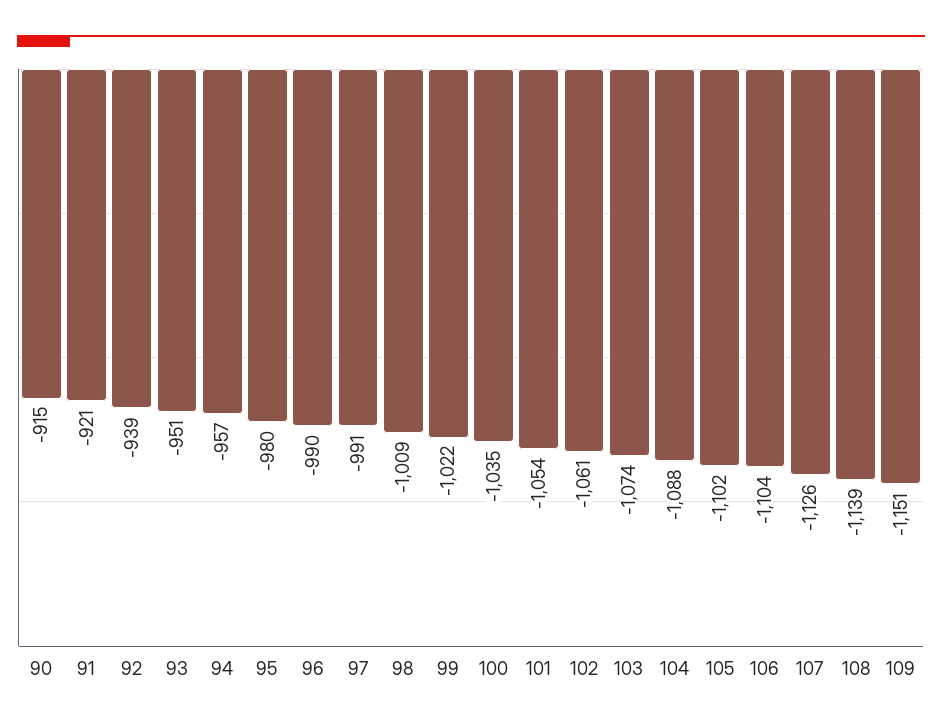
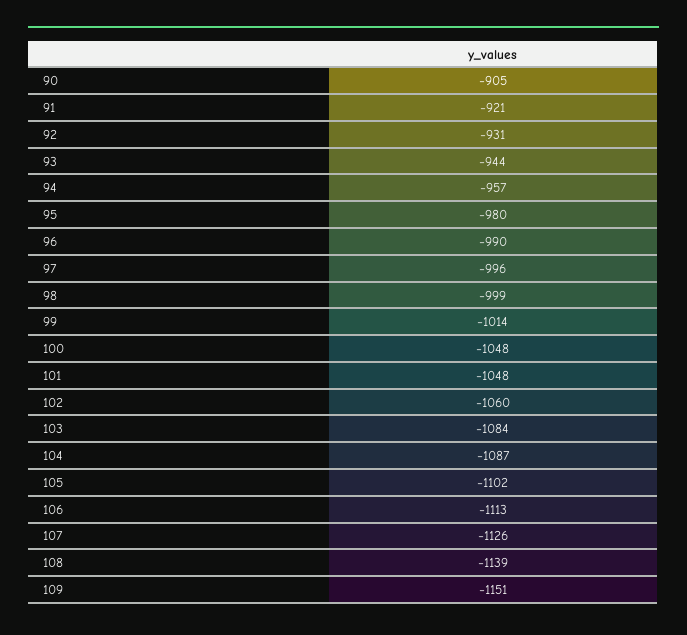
  {
-   "90": -915,
+   "90": -905,
    "91": -921,
-   "92": -939,
+   "92": -931,
-   "93": -951,
+   "93": -944,
    "94": -957,
    "95": -980,
    "96": -990,
-   "97": -991,
+   "97": -996,
-   "98": -1009,
+   "98": -999,
-   "99": -1022,
+   "99": -1014,
-   "100": -1035,
+   "100": -1048,
-   "101": -1054,
+   "101": -1048,
-   "102": -1061,
+   "102": -1060,
-   "103": -1074,
+   "103": -1084,
-   "104": -1088,
+   "104": -1087,
    "105": -1102,
-   "106": -1104,
+   "106": -1113,
    "107": -1126,
    "108": -1139,
    "109": -1151
  }

